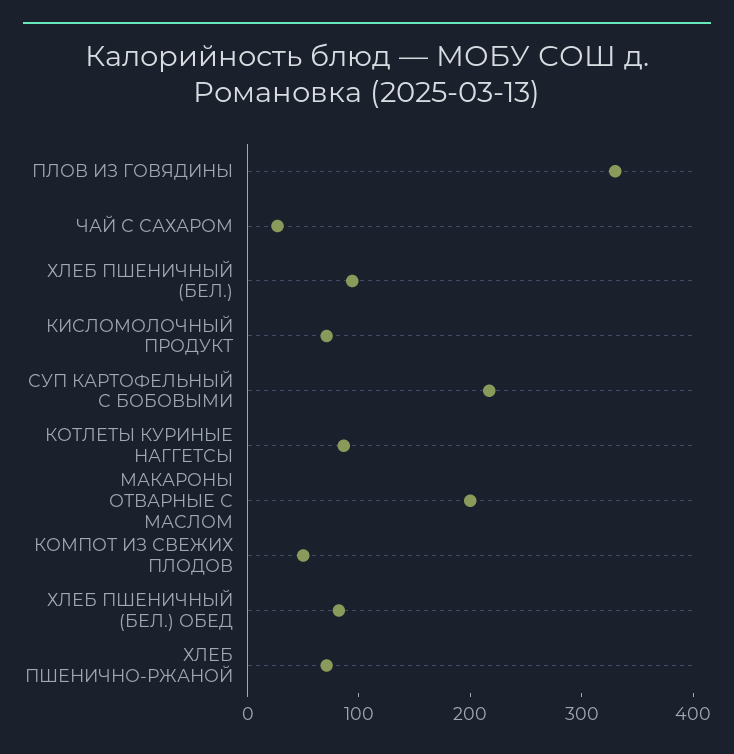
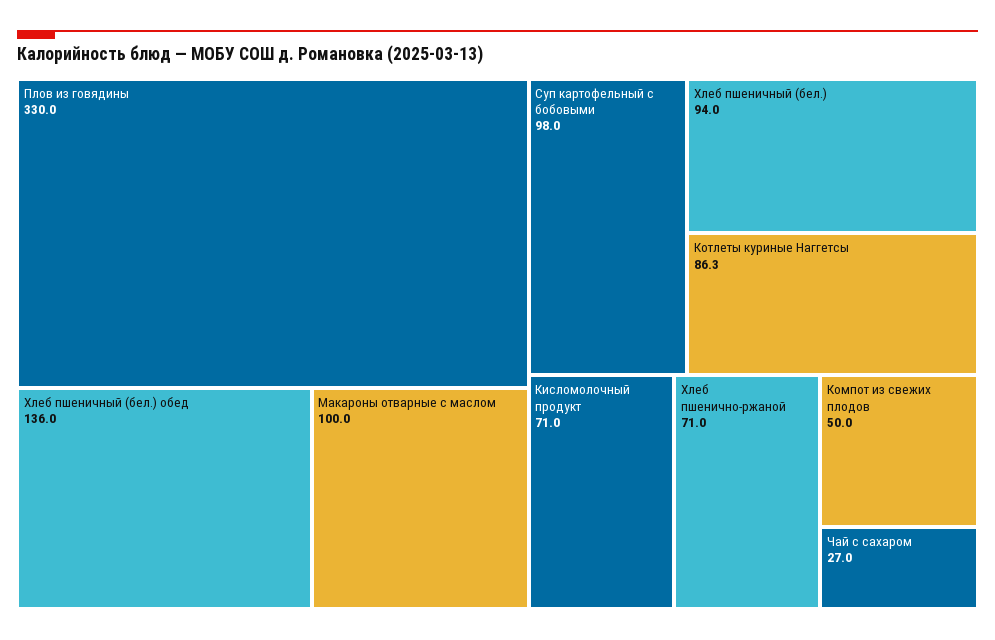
  {
    "ПЛОВ ИЗ ГОВЯДИНЫ": 330,
    "ЧАЙ С САХАРОМ": 27,
    "ХЛЕБ ПШЕНИЧНЫЙ (БЕЛ.)": 94,
    "КИСЛОМОЛОЧНЫЙ ПРОДУКТ": 71,
-   "СУП КАРТОФЕЛЬНЫЙ С БОБОВЫМИ": 220,
+   "СУП КАРТОФЕЛЬНЫЙ С БОБОВЫМИ": 98,
    "КОТЛЕТЫ КУРИНЫЕ НАГГЕТСЫ": 86.3,
-   "МАКАРОНЫ ОТВАРНЫЕ С МАСЛОМ": 200,
+   "МАКАРОНЫ ОТВАРНЫЕ С МАСЛОМ": 100,
    "КОМПОТ ИЗ СВЕЖИХ ПЛОДОВ": 50,
-   "ХЛЕБ ПШЕНИЧНЫЙ (БЕЛ.) ОБЕД": 80,
+   "ХЛЕБ ПШЕНИЧНЫЙ (БЕЛ.) ОБЕД": 136,
    "ХЛЕБ ПШЕНИЧНО-РЖАНОЙ": 71
  }

